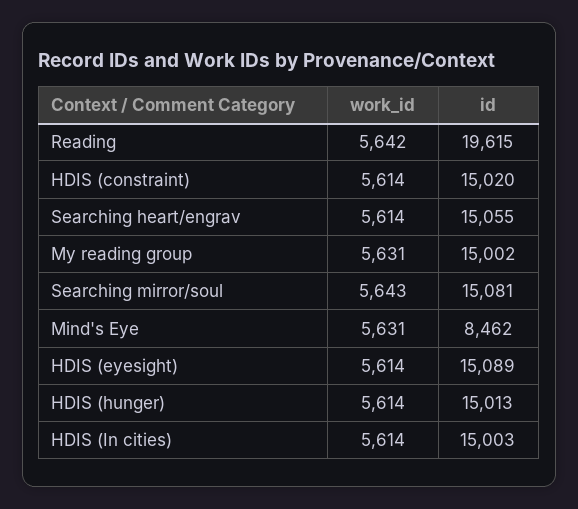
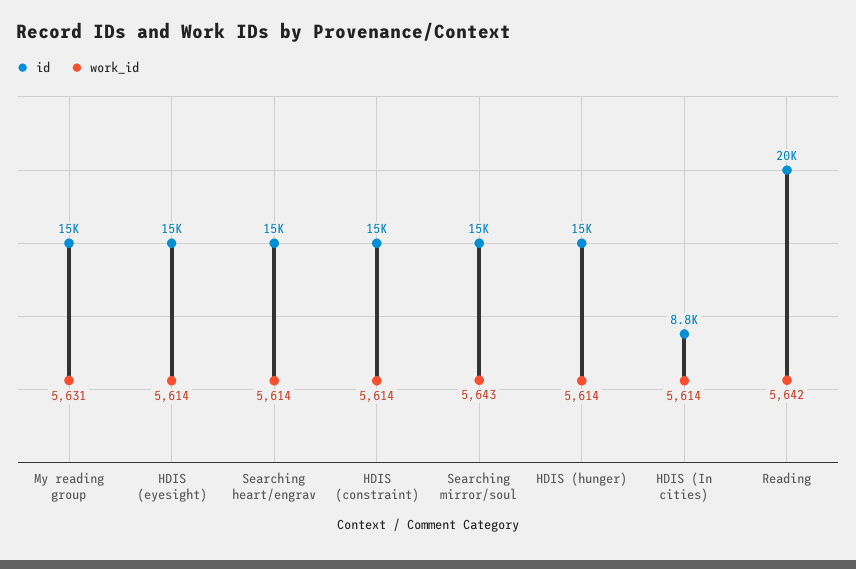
  {
    "work_id": {
      "Reading": 5642,
      "HDIS (constraint)": 5614,
      "Searching heart/engrav": 5614,
      "My reading group": 5631,
      "Searching mirror/soul": 5643,
-     "Mind's Eye": 5631,
      "HDIS (eyesight)": 5614,
      "HDIS (hunger)": 5614,
      "HDIS (In cities)": 5614
    },
    "id": {
      "Reading": 19615,
      "HDIS (constraint)": 15020,
      "Searching heart/engrav": 15055,
      "My reading group": 15002,
      "Searching mirror/soul": 15081,
-     "Mind's Eye": 8462,
      "HDIS (eyesight)": 15089,
      "HDIS (hunger)": 15013,
-     "HDIS (In cities)": 15003
+     "HDIS (In cities)": 8800
    }
  }

